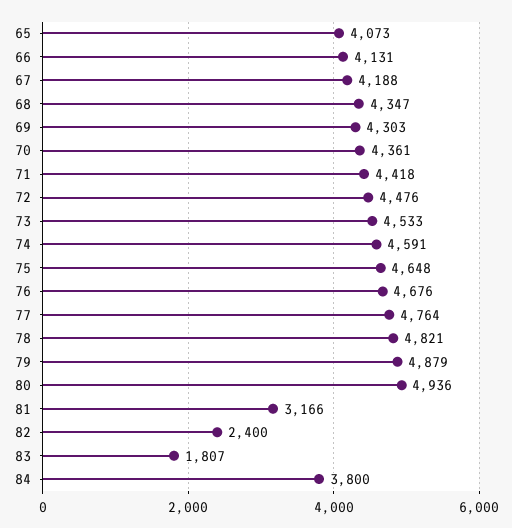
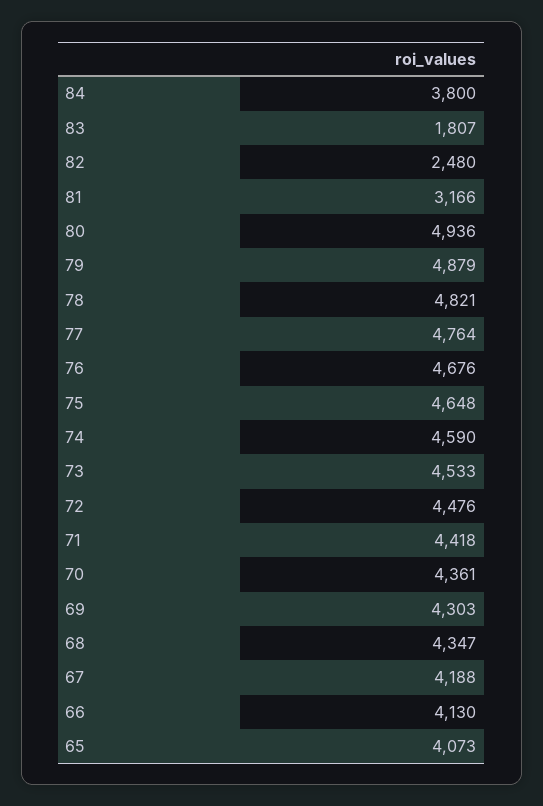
  {
    "65": 4073,
-   "66": 4131,
+   "66": 4130,
    "67": 4188,
    "68": 4347,
    "69": 4303,
    "70": 4361,
    "71": 4418,
    "72": 4476,
    "73": 4533,
-   "74": 4591,
+   "74": 4590,
    "75": 4648,
    "76": 4676,
    "77": 4764,
    "78": 4821,
    "79": 4879,
    "80": 4936,
    "81": 3166,
-   "82": 2400,
+   "82": 2480,
    "83": 1807,
    "84": 3800
  }

